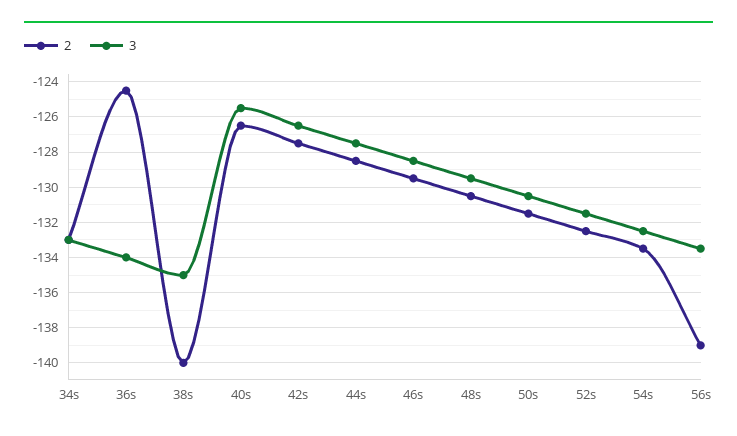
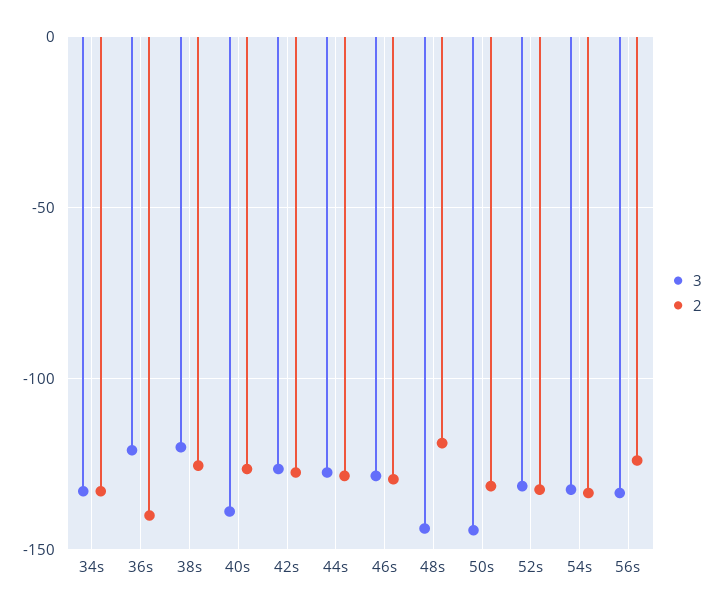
  {
    "2": {
      "34s": -133,
-     "36s": -124.5,
+     "36s": -140,
-     "38s": -140,
+     "38s": -125,
      "40s": -126.5,
      "42s": -127.5,
      "44s": -128.5,
      "46s": -129.5,
-     "48s": -130.5,
+     "48s": -120,
      "50s": -131.5,
      "52s": -132.5,
      "54s": -133.5,
-     "56s": -139
+     "56s": -125
    },
    "3": {
      "34s": -133,
-     "36s": -134,
+     "36s": -120,
-     "38s": -135,
+     "38s": -120,
-     "40s": -125.5,
+     "40s": -140,
      "42s": -126.5,
      "44s": -127.5,
      "46s": -128.5,
-     "48s": -129.5,
+     "48s": -145,
-     "50s": -130.5,
+     "50s": -145,
      "52s": -131.5,
      "54s": -132.5,
      "56s": -133.5
    }
  }

